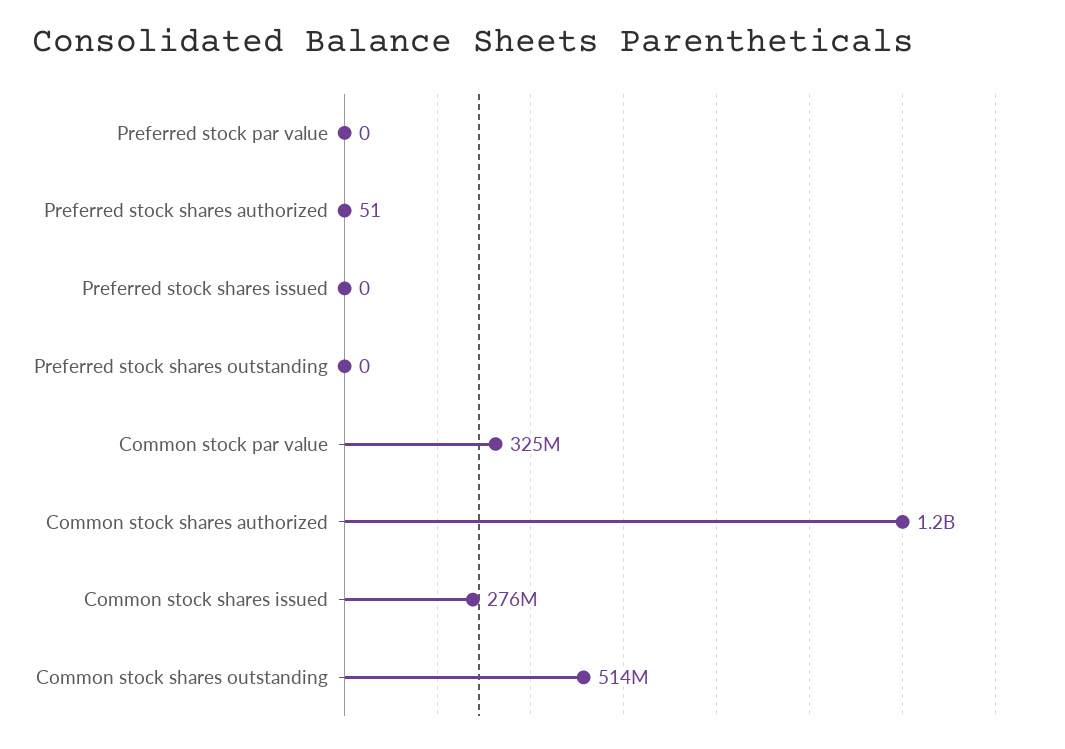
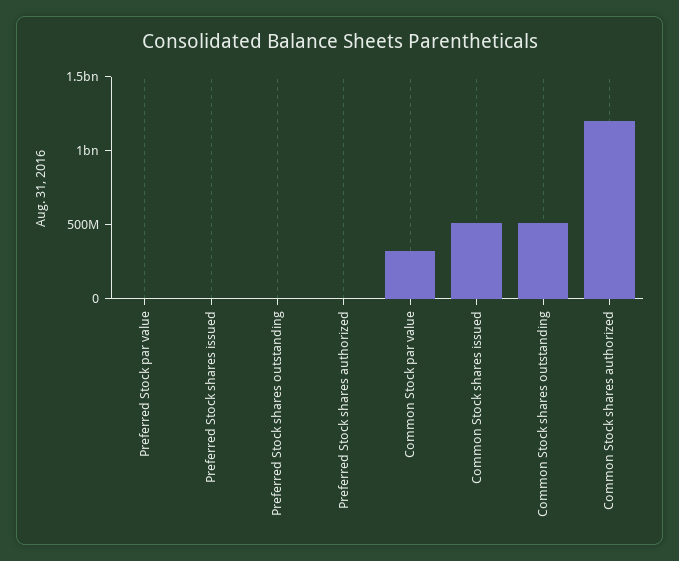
  {
    "Preferred stock par value": 0,
    "Preferred stock shares authorized": 51,
    "Preferred stock shares issued": 0,
    "Preferred stock shares outstanding": 0,
    "Common stock par value": 325000000,
    "Common stock shares authorized": 1200000000,
-   "Common stock shares issued": 276000000,
+   "Common stock shares issued": 500000000,
    "Common stock shares outstanding": 514000000
  }

